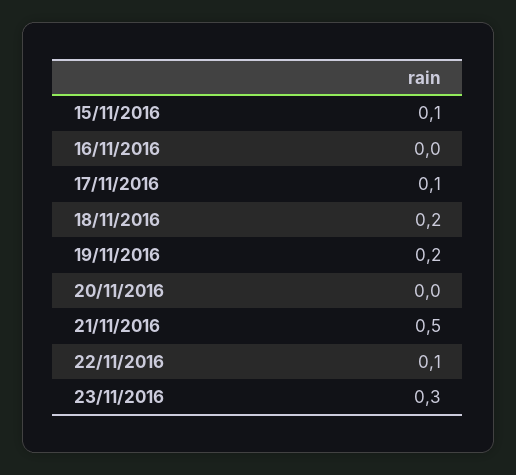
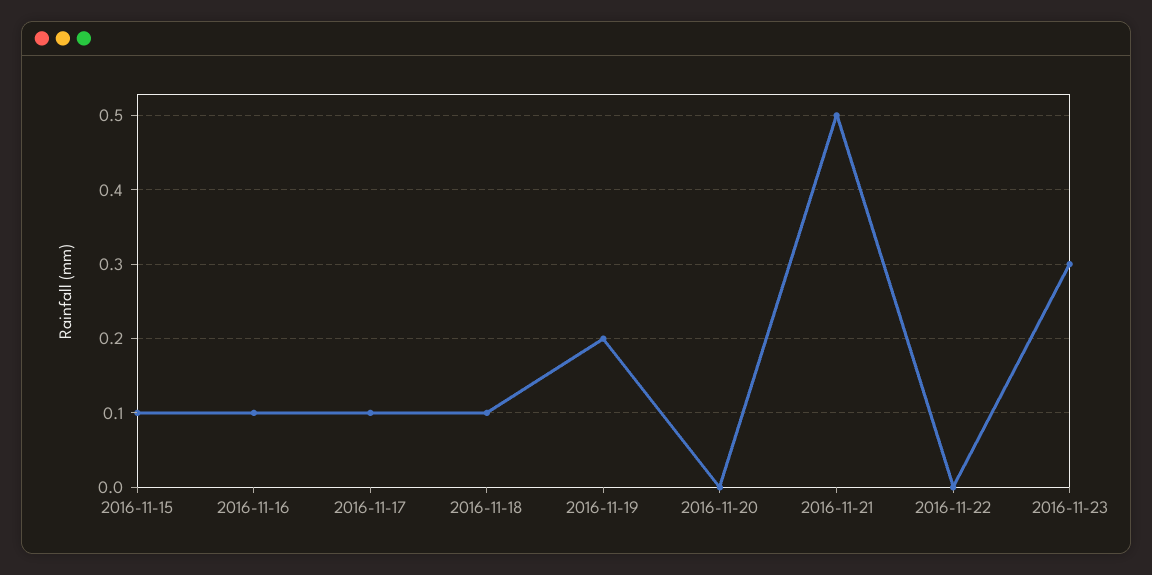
  {
    "15/11/2016": 0.1,
-   "16/11/2016": 0,
+   "16/11/2016": 0.1,
    "17/11/2016": 0.1,
-   "18/11/2016": 0.2,
+   "18/11/2016": 0.1,
    "19/11/2016": 0.2,
    "20/11/2016": 0,
    "21/11/2016": 0.5,
-   "22/11/2016": 0.1,
+   "22/11/2016": 0,
    "23/11/2016": 0.3
  }

